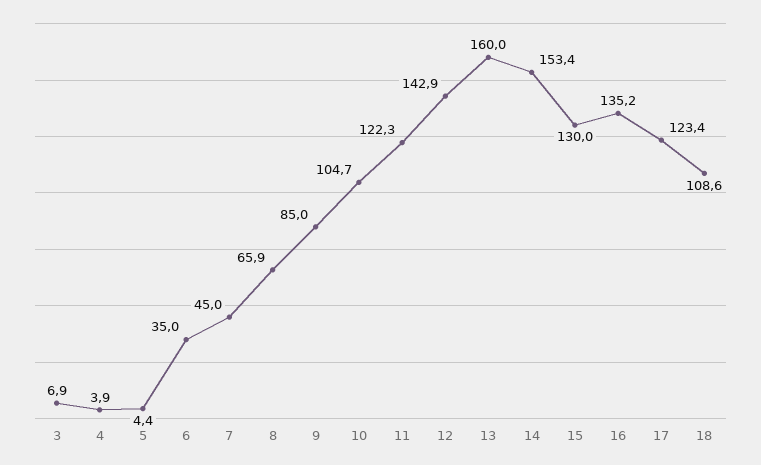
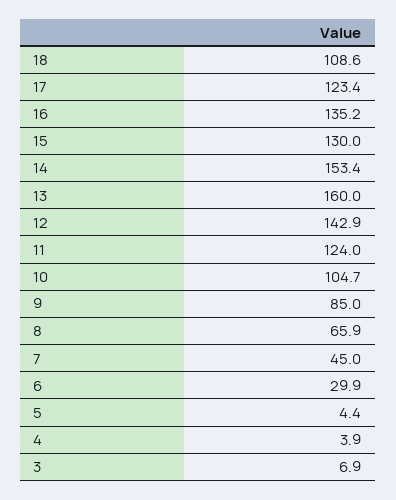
  {
    "3": 6.9,
    "4": 3.9,
    "5": 4.4,
-   "6": 35,
+   "6": 29.9,
    "7": 45,
    "8": 65.9,
    "9": 85,
    "10": 104.7,
-   "11": 122.3,
+   "11": 124,
    "12": 142.9,
    "13": 160,
    "14": 153.4,
    "15": 130,
    "16": 135.2,
    "17": 123.4,
    "18": 108.6
  }

